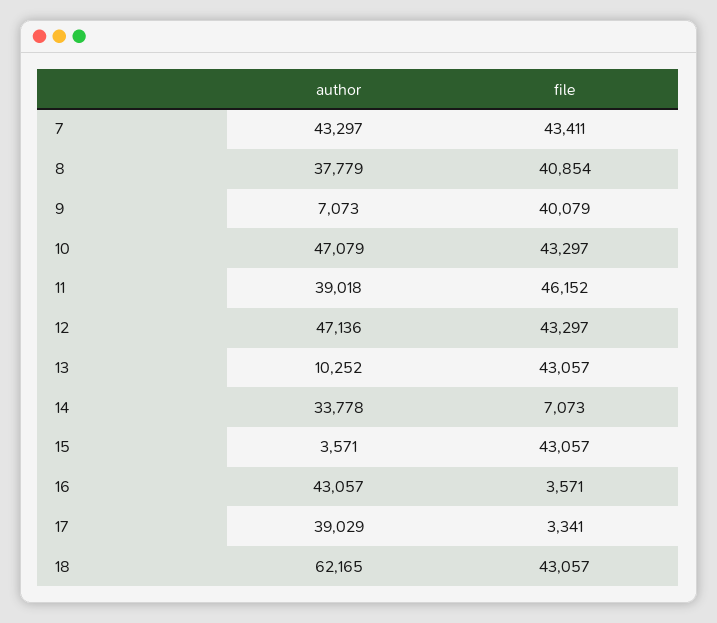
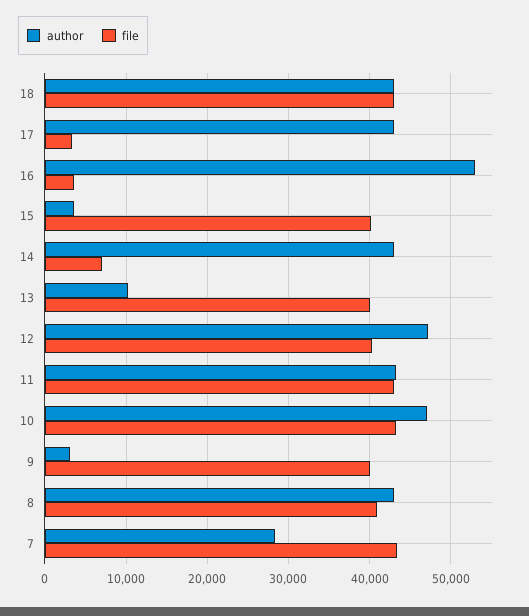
  {
    "author": {
-     "7": 43297,
+     "7": 28000,
-     "8": 37779,
+     "8": 43000,
-     "9": 7073,
+     "9": 3000,
      "10": 47079,
-     "11": 39018,
+     "11": 43000,
      "12": 47136,
      "13": 10252,
-     "14": 33778,
+     "14": 43000,
      "15": 3571,
-     "16": 43057,
+     "16": 53000,
-     "17": 39029,
+     "17": 43000,
-     "18": 62165
+     "18": 43000
    },
    "file": {
      "7": 43411,
      "8": 40854,
      "9": 40079,
      "10": 43297,
-     "11": 46152,
+     "11": 43000,
-     "12": 43297,
+     "12": 40000,
-     "13": 43057,
+     "13": 40000,
      "14": 7073,
-     "15": 43057,
+     "15": 40000,
      "16": 3571,
      "17": 3341,
      "18": 43057
    }
  }

